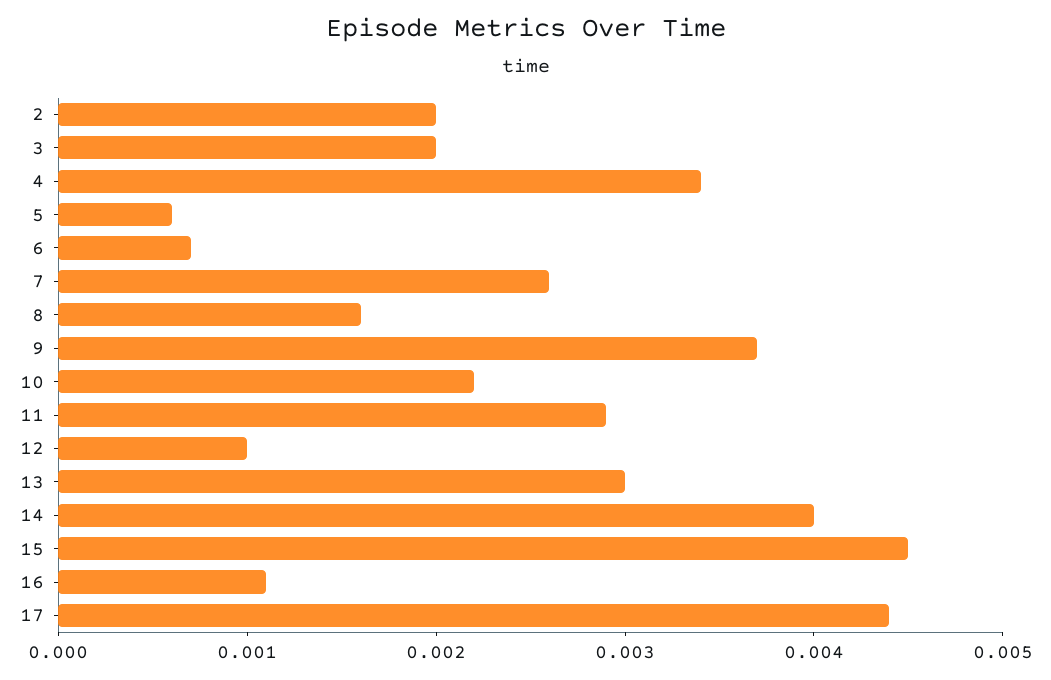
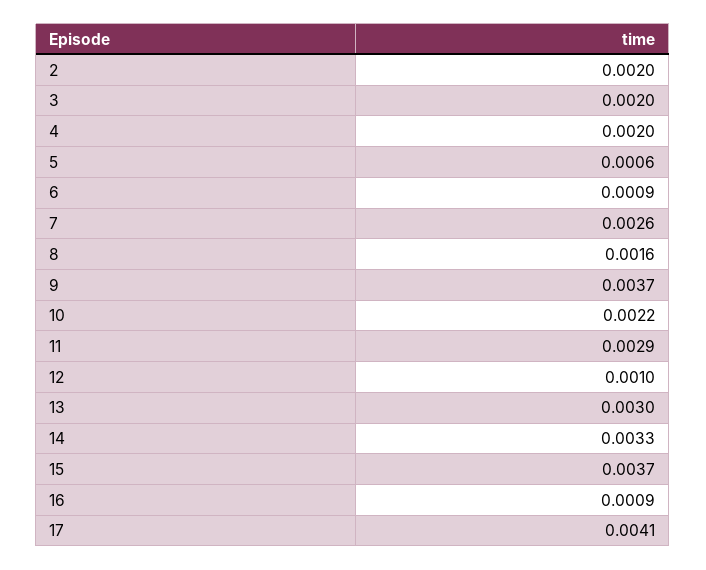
  {
    "2": 0.002,
    "3": 0.002,
-   "4": 0.0034,
+   "4": 0.002,
    "5": 0.0006,
-   "6": 0.0007,
+   "6": 0.0009,
    "7": 0.0026,
    "8": 0.0016,
    "9": 0.0037,
    "10": 0.0022,
    "11": 0.0029,
    "12": 0.001,
    "13": 0.003,
-   "14": 0.004,
+   "14": 0.0033,
-   "15": 0.0045,
+   "15": 0.0037,
-   "16": 0.0011,
+   "16": 0.0009,
-   "17": 0.0044
+   "17": 0.0041
  }

